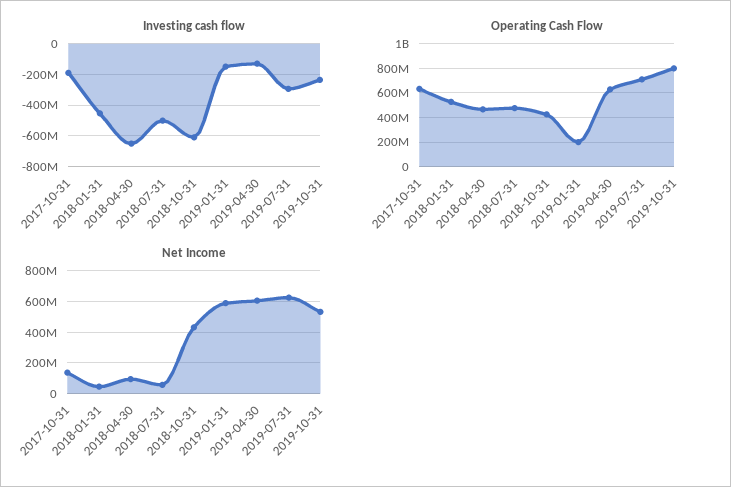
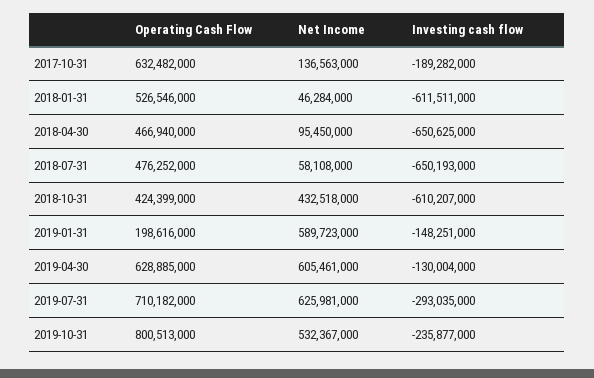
  {
    "Investing cash flow": {
      "2017-10-31": -189282000,
-     "2018-01-31": -450000000,
+     "2018-01-31": -611511000,
      "2018-04-30": -650625000,
-     "2018-07-31": -500000000,
+     "2018-07-31": -650193000,
      "2018-10-31": -610207000,
      "2019-01-31": -148251000,
      "2019-04-30": -130004000,
      "2019-07-31": -293035000,
      "2019-10-31": -235877000
    },
    "Operating Cash Flow": {
      "2017-10-31": 632482000,
      "2018-01-31": 526546000,
      "2018-04-30": 466940000,
      "2018-07-31": 476252000,
      "2018-10-31": 424399000,
      "2019-01-31": 198616000,
      "2019-04-30": 628885000,
      "2019-07-31": 710182000,
      "2019-10-31": 800513000
    },
    "Net Income": {
      "2017-10-31": 136563000,
      "2018-01-31": 46284000,
      "2018-04-30": 95450000,
      "2018-07-31": 58108000,
      "2018-10-31": 432518000,
      "2019-01-31": 589723000,
      "2019-04-30": 605461000,
      "2019-07-31": 625981000,
      "2019-10-31": 532367000
    }
  }

